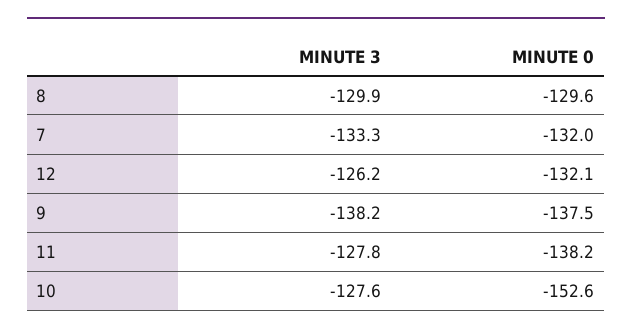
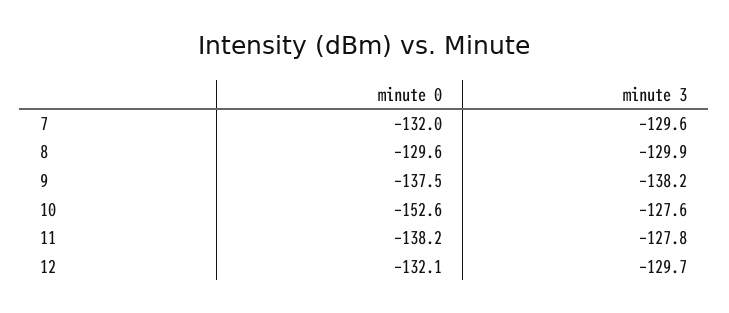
  {
    "MINUTE 3": {
      "8": -129.9,
-     "7": -133.3,
+     "7": -129.6,
-     "12": -126.2,
+     "12": -129.7,
      "9": -138.2,
      "11": -127.8,
      "10": -127.6
    },
    "MINUTE 0": {
      "8": -129.6,
      "7": -132,
      "12": -132.1,
      "9": -137.5,
      "11": -138.2,
      "10": -152.6
    }
  }

